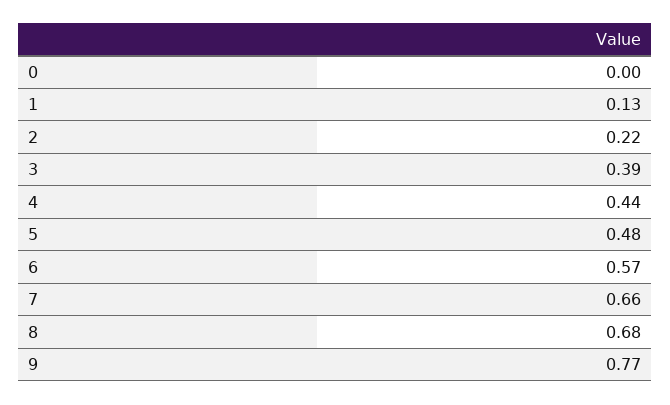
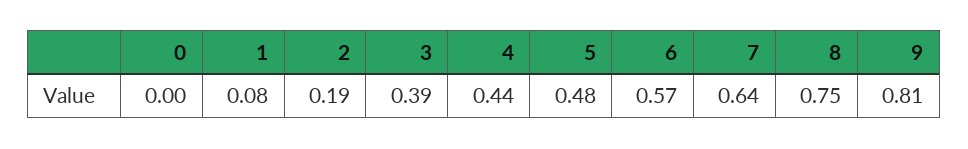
  {
    "0": 0,
-   "1": 0.13,
+   "1": 0.08,
-   "2": 0.22,
+   "2": 0.19,
    "3": 0.39,
    "4": 0.44,
    "5": 0.48,
    "6": 0.57,
-   "7": 0.66,
+   "7": 0.64,
-   "8": 0.68,
+   "8": 0.75,
-   "9": 0.77
+   "9": 0.81
  }

